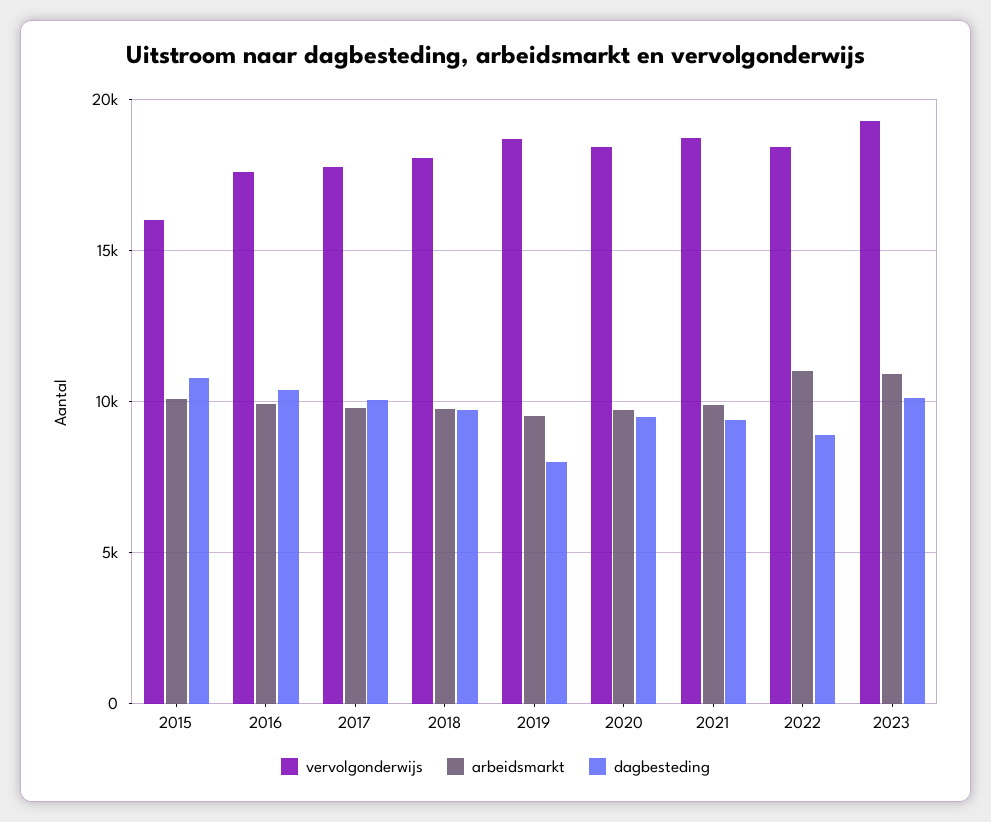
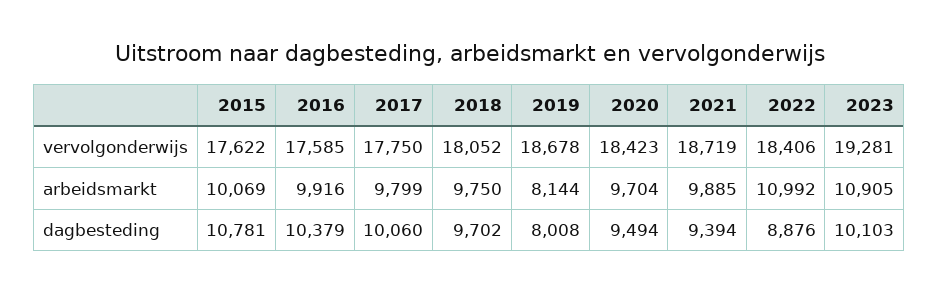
  {
    "vervolgonderwijs": {
-     "2015": 16000,
+     "2015": 17622,
      "2016": 17585,
      "2017": 17750,
      "2018": 18052,
      "2019": 18678,
      "2020": 18423,
      "2021": 18719,
      "2022": 18406,
      "2023": 19281
    },
    "arbeidsmarkt": {
      "2015": 10069,
      "2016": 9916,
      "2017": 9799,
      "2018": 9750,
-     "2019": 9500,
+     "2019": 8144,
      "2020": 9704,
      "2021": 9885,
      "2022": 10992,
      "2023": 10905
    },
    "dagbesteding": {
      "2015": 10781,
      "2016": 10379,
      "2017": 10060,
      "2018": 9702,
      "2019": 8008,
      "2020": 9494,
      "2021": 9394,
      "2022": 8876,
      "2023": 10103
    }
  }

